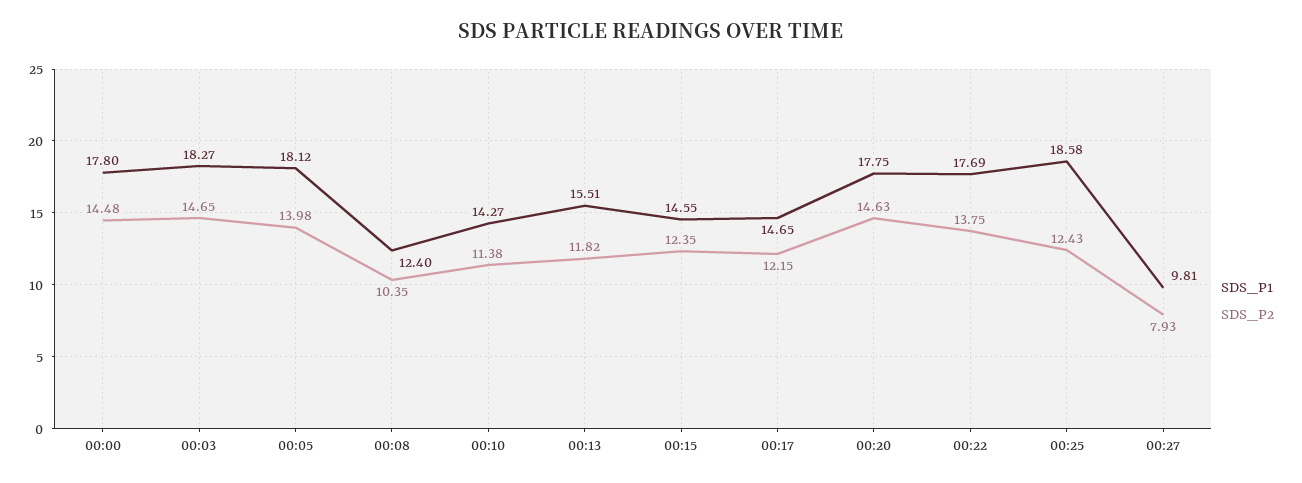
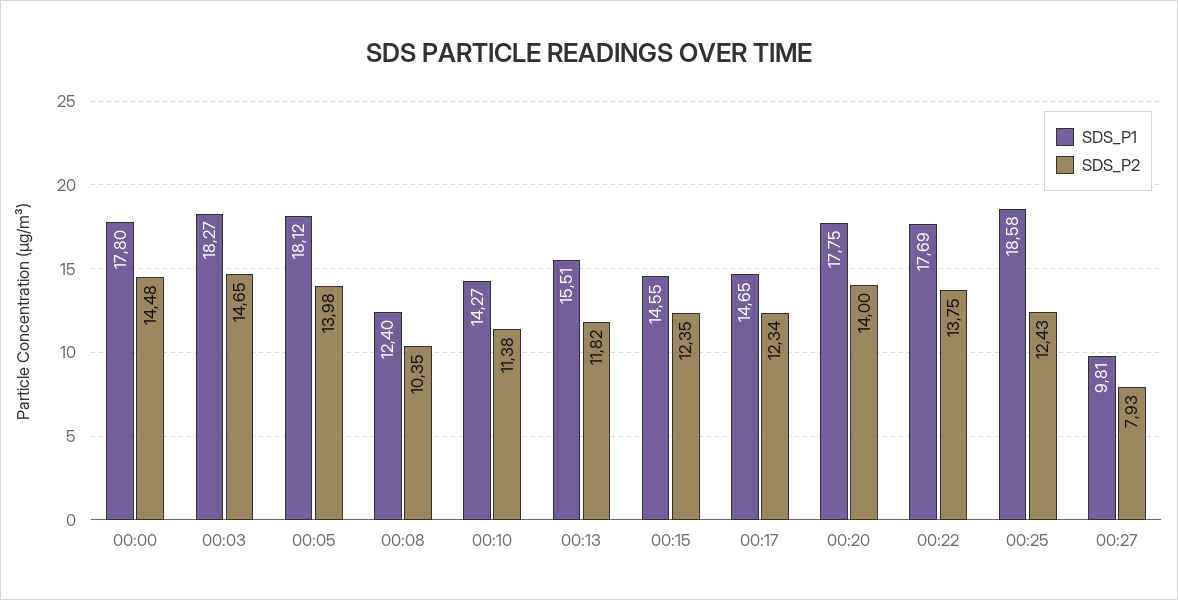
  {
    "SDS_P1": {
      "00:00": 17.8,
      "00:03": 18.27,
      "00:05": 18.12,
      "00:08": 12.4,
      "00:10": 14.27,
      "00:13": 15.51,
      "00:15": 14.55,
      "00:17": 14.65,
      "00:20": 17.75,
      "00:22": 17.69,
      "00:25": 18.58,
      "00:27": 9.81
    },
    "SDS_P2": {
      "00:00": 14.48,
      "00:03": 14.65,
      "00:05": 13.98,
      "00:08": 10.35,
      "00:10": 11.38,
      "00:13": 11.82,
      "00:15": 12.35,
-     "00:17": 12.15,
+     "00:17": 12.34,
-     "00:20": 14.63,
+     "00:20": 14,
      "00:22": 13.75,
      "00:25": 12.43,
      "00:27": 7.93
    }
  }

